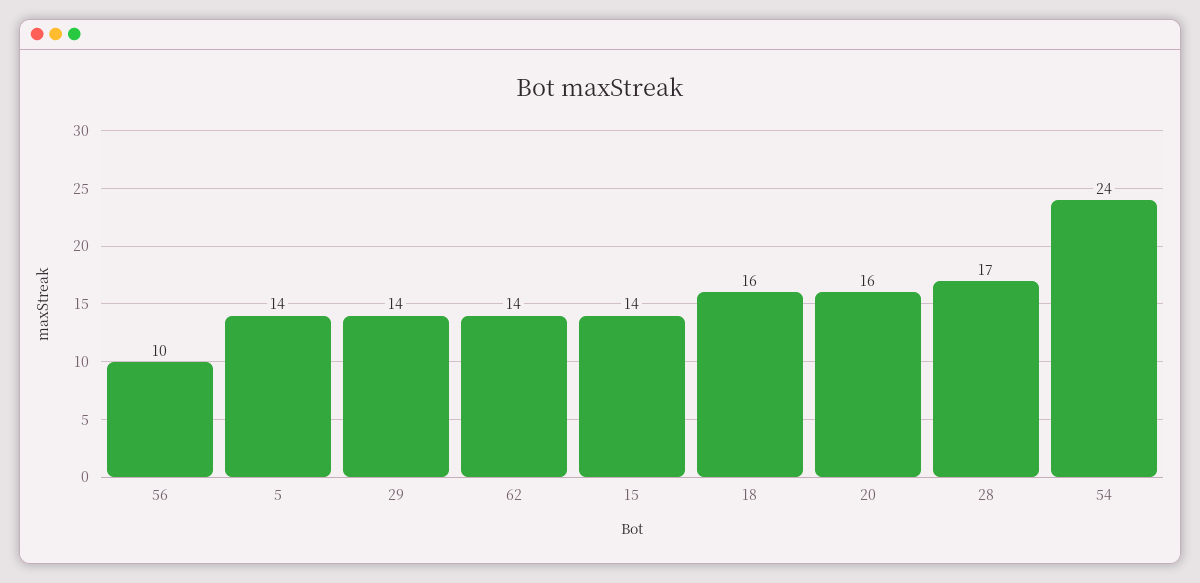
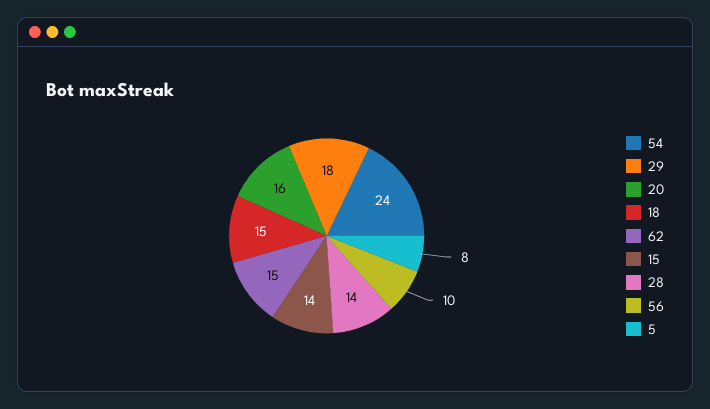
  {
    "56": 10,
-   "5": 14,
+   "5": 8,
-   "29": 14,
+   "29": 18,
-   "62": 14,
+   "62": 15,
    "15": 14,
-   "18": 16,
+   "18": 15,
    "20": 16,
-   "28": 17,
+   "28": 14,
    "54": 24
  }

